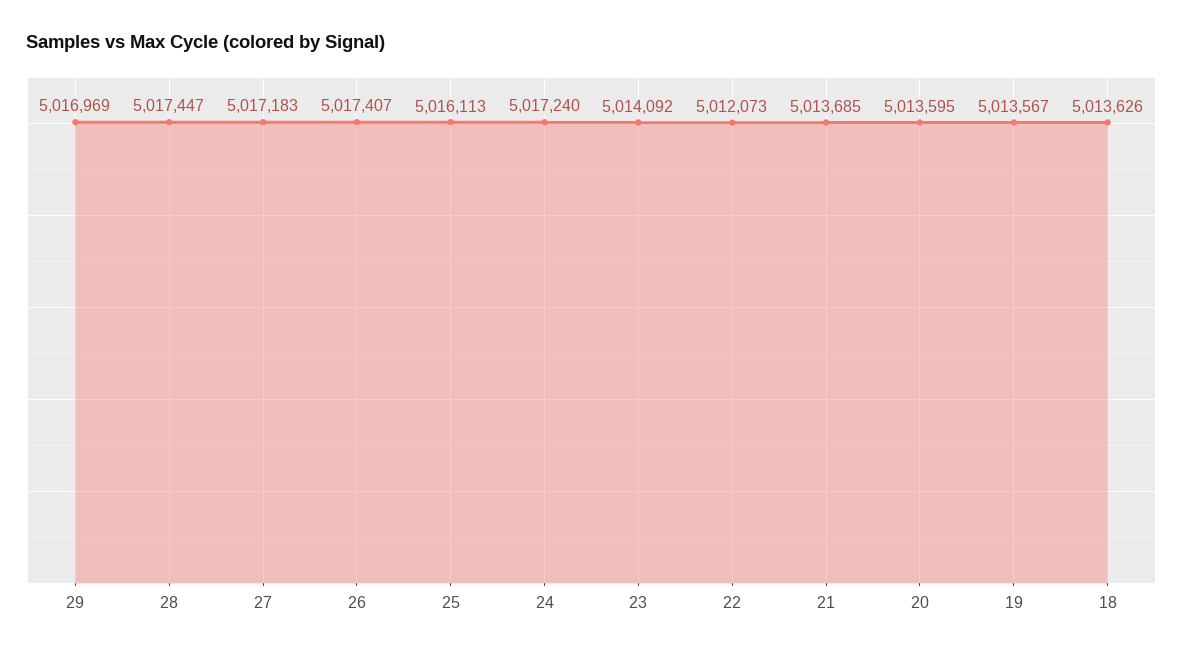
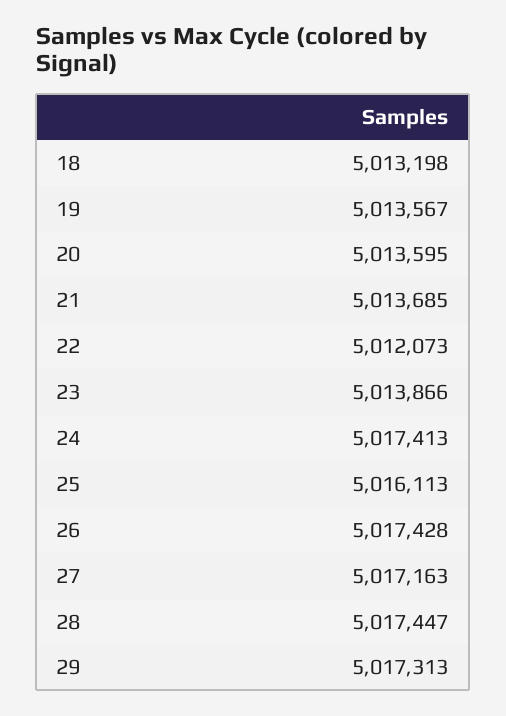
  {
-   "29": 5016969,
+   "29": 5017313,
    "28": 5017447,
-   "27": 5017183,
+   "27": 5017163,
-   "26": 5017407,
+   "26": 5017428,
    "25": 5016113,
-   "24": 5017240,
+   "24": 5017413,
-   "23": 5014092,
+   "23": 5013866,
    "22": 5012073,
    "21": 5013685,
    "20": 5013595,
    "19": 5013567,
-   "18": 5013626
+   "18": 5013198
  }

